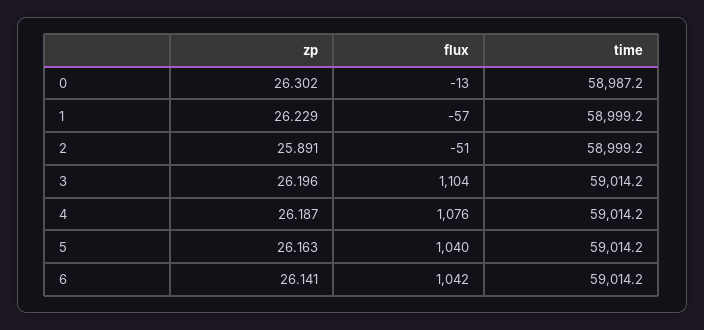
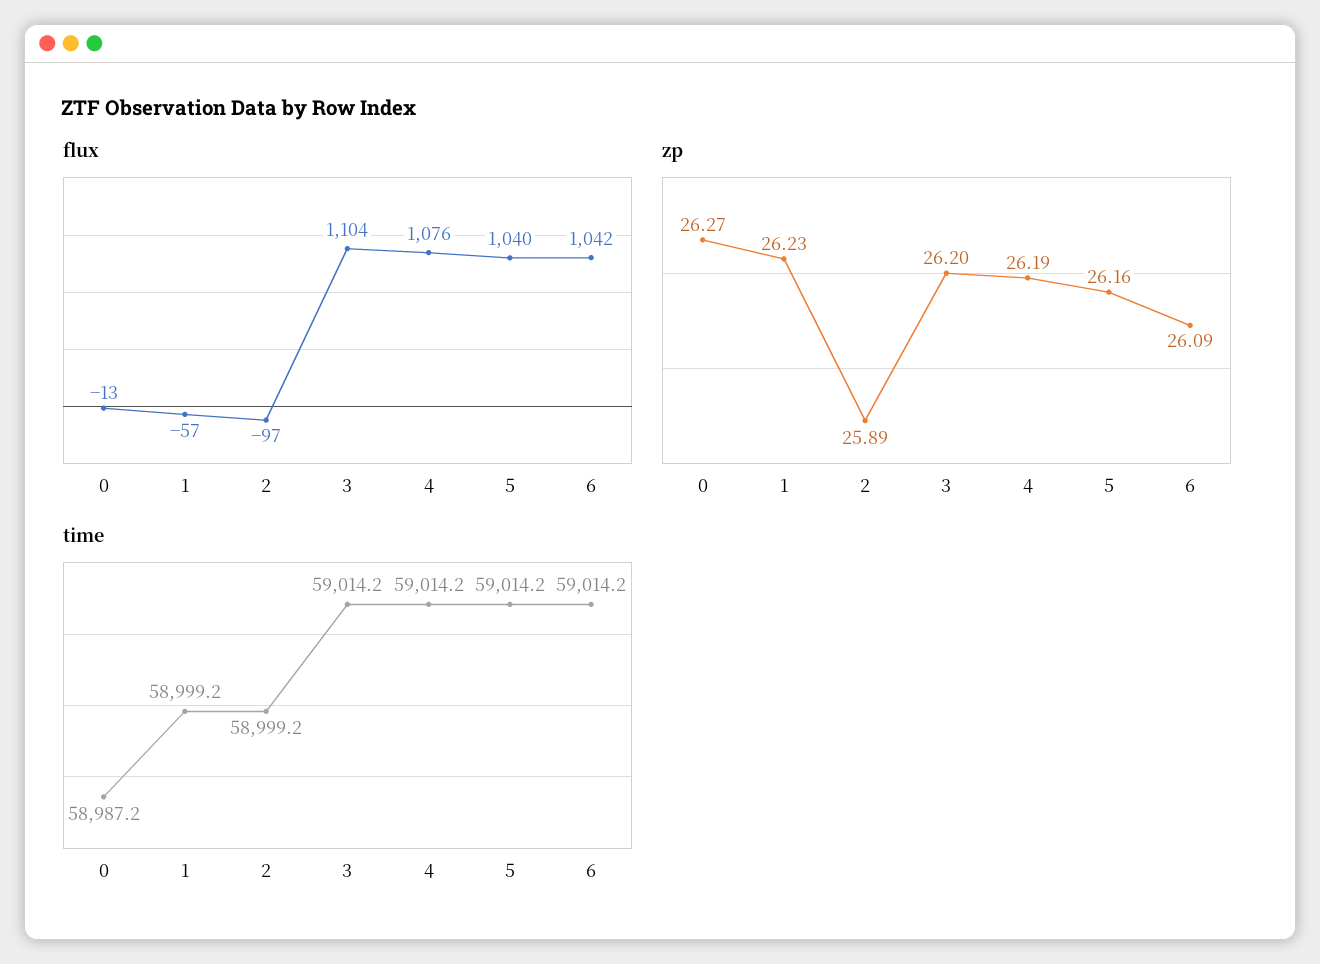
  {
    "zp": {
-     "0": 26.302,
+     "0": 26.27,
      "1": 26.229,
      "2": 25.891,
      "3": 26.196,
      "4": 26.187,
      "5": 26.163,
-     "6": 26.141
+     "6": 26.09
    },
    "flux": {
      "0": -13,
      "1": -57,
-     "2": -51,
+     "2": -97,
      "3": 1104,
      "4": 1076,
      "5": 1040,
      "6": 1042
    },
    "time": {
      "0": 58987.2,
      "1": 58999.2,
      "2": 58999.2,
      "3": 59014.2,
      "4": 59014.2,
      "5": 59014.2,
      "6": 59014.2
    }
  }

